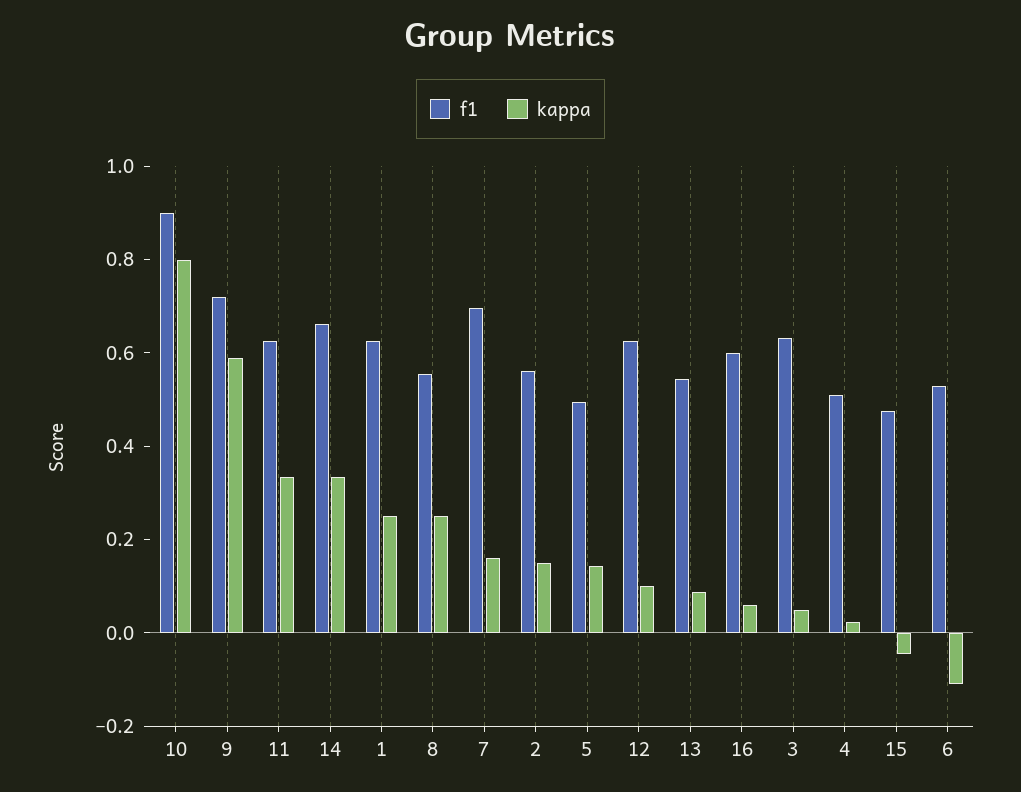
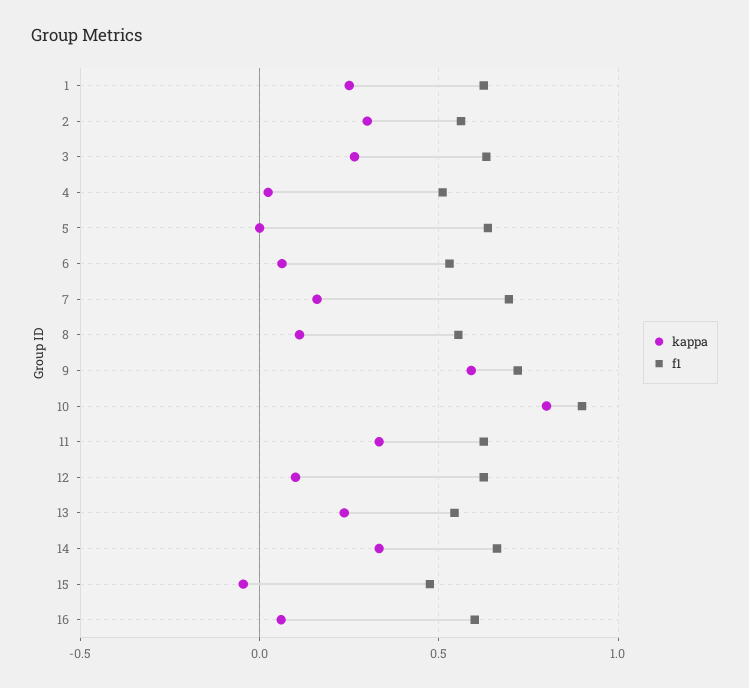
  {
    "f1": {
      "10": 0.9,
      "9": 0.7,
      "11": 0.65,
      "14": 0.65,
      "1": 0.6,
      "8": 0.55,
      "7": 0.7,
      "2": 0.55,
-     "5": 0.5,
+     "5": 0.65,
      "12": 0.65,
      "13": 0.55,
      "16": 0.6,
      "3": 0.65,
      "4": 0.5,
      "15": 0.45,
      "6": 0.55
    },
    "kappa": {
      "10": 0.8,
      "9": 0.6,
      "11": 0.35,
      "14": 0.35,
      "1": 0.25,
-     "8": 0.25,
+     "8": 0.1,
      "7": 0.15,
-     "2": 0.15,
+     "2": 0.3,
-     "5": 0.15,
+     "5": 0,
      "12": 0.1,
-     "13": 0.1,
+     "13": 0.25,
      "16": 0.05,
-     "3": 0.05,
+     "3": 0.25,
      "4": 0,
      "15": -0.05,
-     "6": -0.1
+     "6": 0.05
    }
  }

